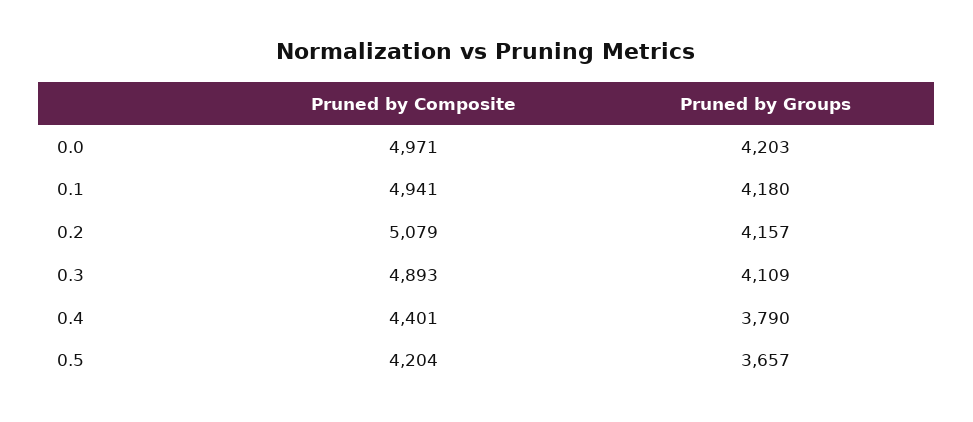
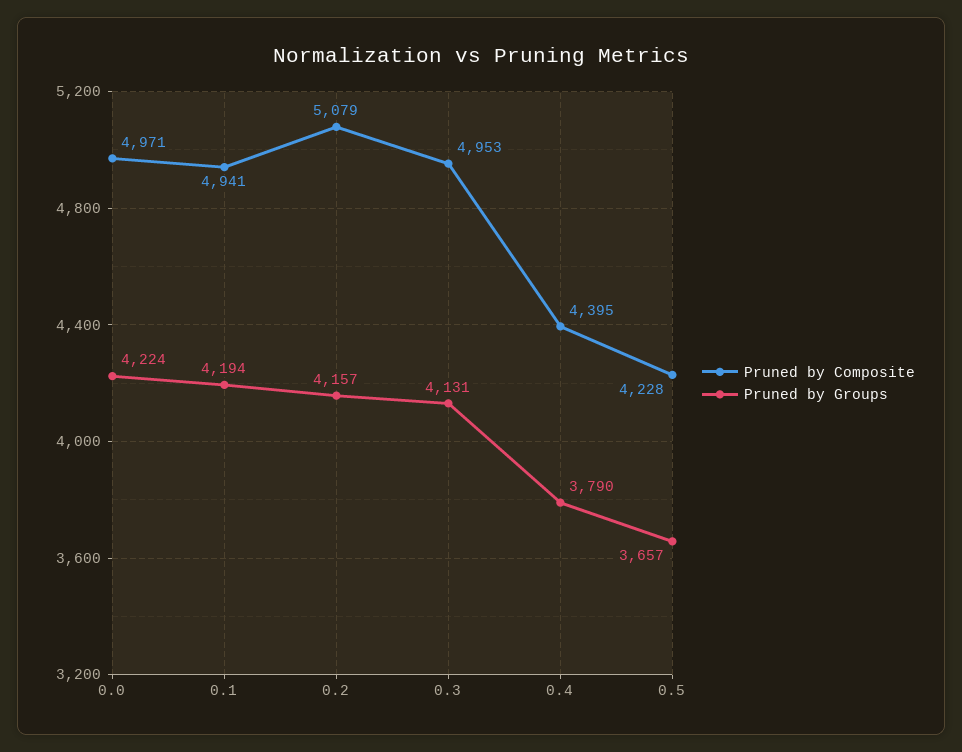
  {
    "Pruned by Composite": {
      "0.0": 4971,
      "0.1": 4941,
      "0.2": 5079,
-     "0.3": 4893,
+     "0.3": 4953,
-     "0.4": 4401,
+     "0.4": 4395,
-     "0.5": 4204
+     "0.5": 4228
    },
    "Pruned by Groups": {
-     "0.0": 4203,
+     "0.0": 4224,
-     "0.1": 4180,
+     "0.1": 4194,
      "0.2": 4157,
-     "0.3": 4109,
+     "0.3": 4131,
      "0.4": 3790,
      "0.5": 3657
    }
  }

